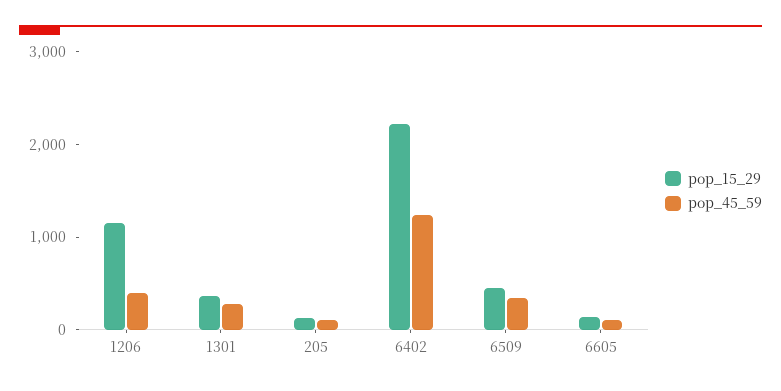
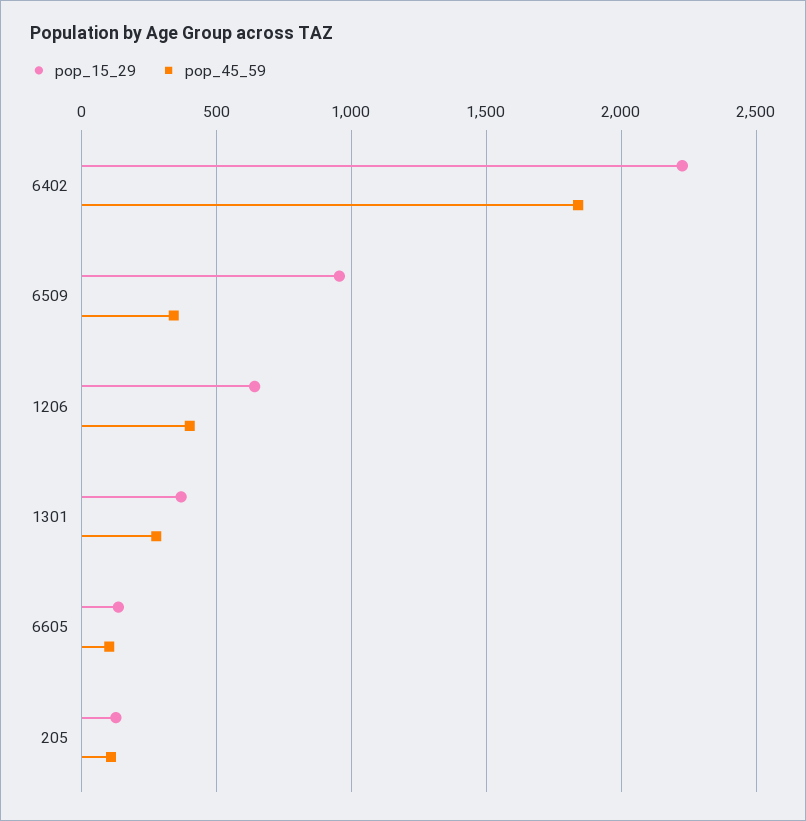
  {
    "pop_15_29": {
-     "1206": 1200,
+     "1206": 650,
      "1301": 350,
      "205": 150,
      "6402": 2250,
-     "6509": 400,
+     "6509": 950,
      "6605": 150
    },
    "pop_45_59": {
      "1206": 400,
      "1301": 300,
      "205": 100,
-     "6402": 1200,
+     "6402": 1850,
      "6509": 350,
      "6605": 100
    }
  }

